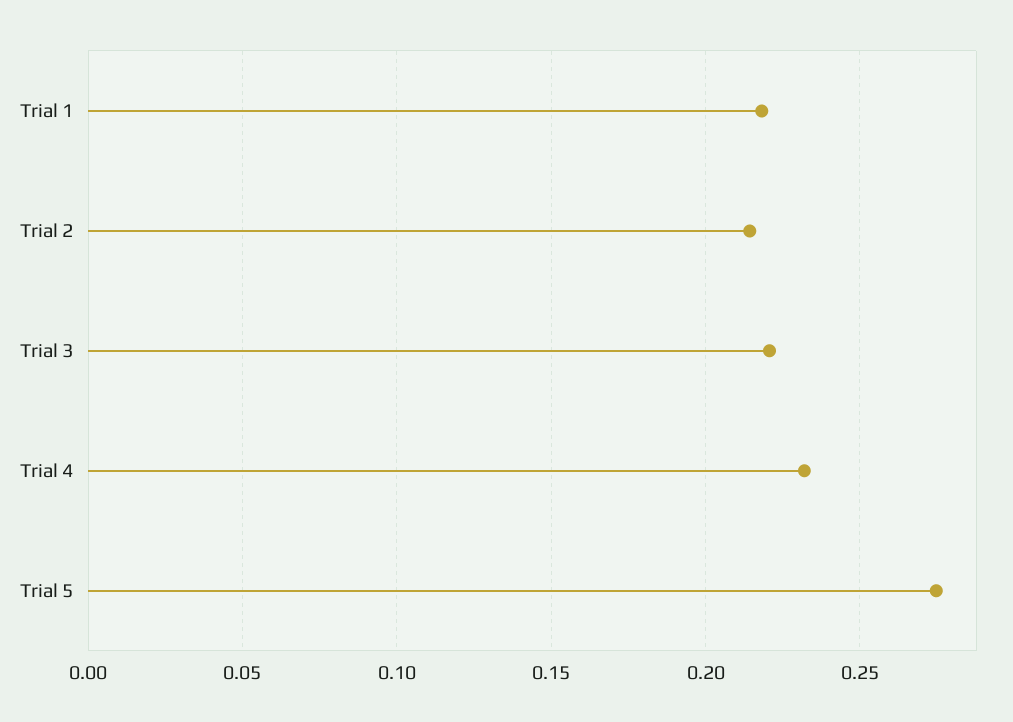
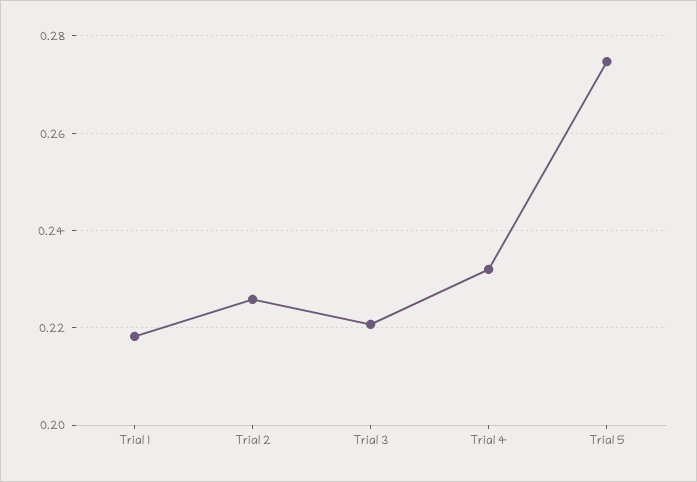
  {
    "Trial 1": 0.218,
-   "Trial 2": 0.215,
+   "Trial 2": 0.226,
    "Trial 3": 0.22,
    "Trial 4": 0.232,
    "Trial 5": 0.274
  }

